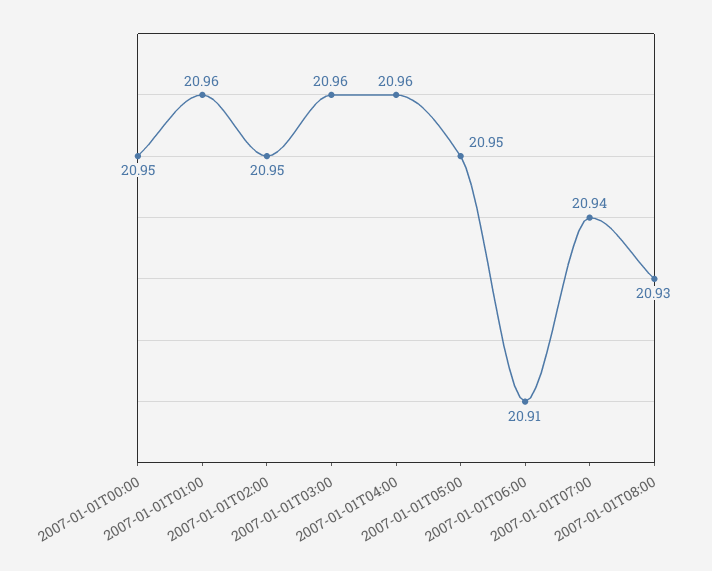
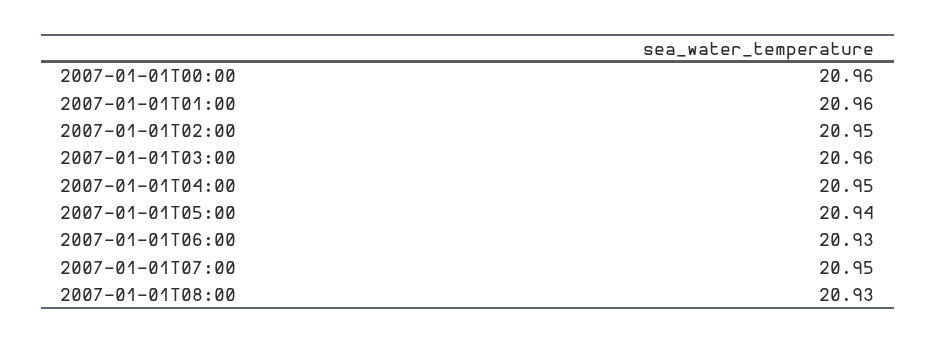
  {
-   "2007-01-01T00:00": 20.95,
+   "2007-01-01T00:00": 20.96,
    "2007-01-01T01:00": 20.96,
    "2007-01-01T02:00": 20.95,
    "2007-01-01T03:00": 20.96,
-   "2007-01-01T04:00": 20.96,
+   "2007-01-01T04:00": 20.95,
-   "2007-01-01T05:00": 20.95,
+   "2007-01-01T05:00": 20.94,
-   "2007-01-01T06:00": 20.91,
+   "2007-01-01T06:00": 20.93,
-   "2007-01-01T07:00": 20.94,
+   "2007-01-01T07:00": 20.95,
    "2007-01-01T08:00": 20.93
  }

